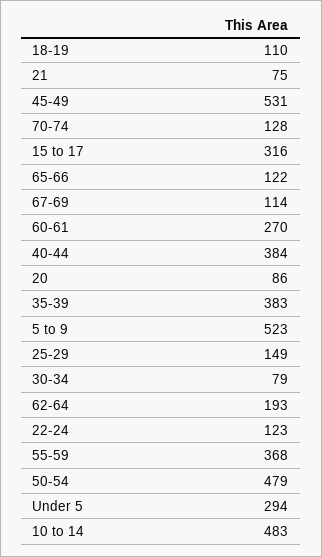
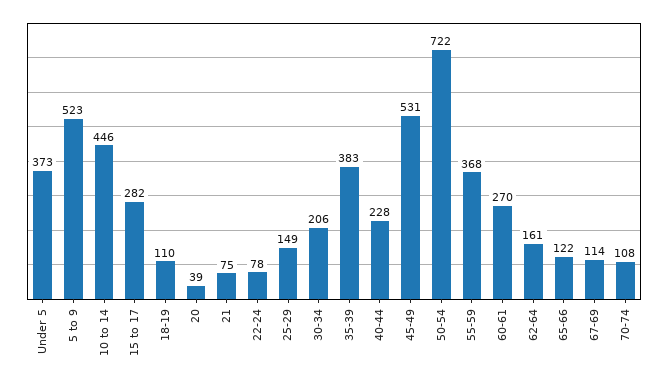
  {
    "18-19": 110,
    "21": 75,
    "45-49": 531,
-   "70-74": 128,
+   "70-74": 108,
-   "15 to 17": 316,
+   "15 to 17": 282,
    "65-66": 122,
    "67-69": 114,
    "60-61": 270,
-   "40-44": 384,
+   "40-44": 228,
-   "20": 86,
+   "20": 39,
    "35-39": 383,
    "5 to 9": 523,
    "25-29": 149,
-   "30-34": 79,
+   "30-34": 206,
-   "62-64": 193,
+   "62-64": 161,
-   "22-24": 123,
+   "22-24": 78,
    "55-59": 368,
-   "50-54": 479,
+   "50-54": 722,
-   "Under 5": 294,
+   "Under 5": 373,
-   "10 to 14": 483
+   "10 to 14": 446
  }

